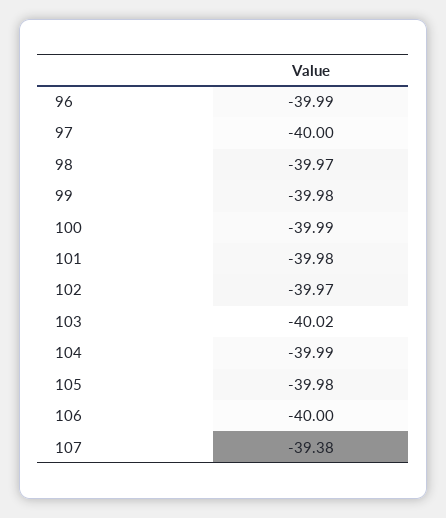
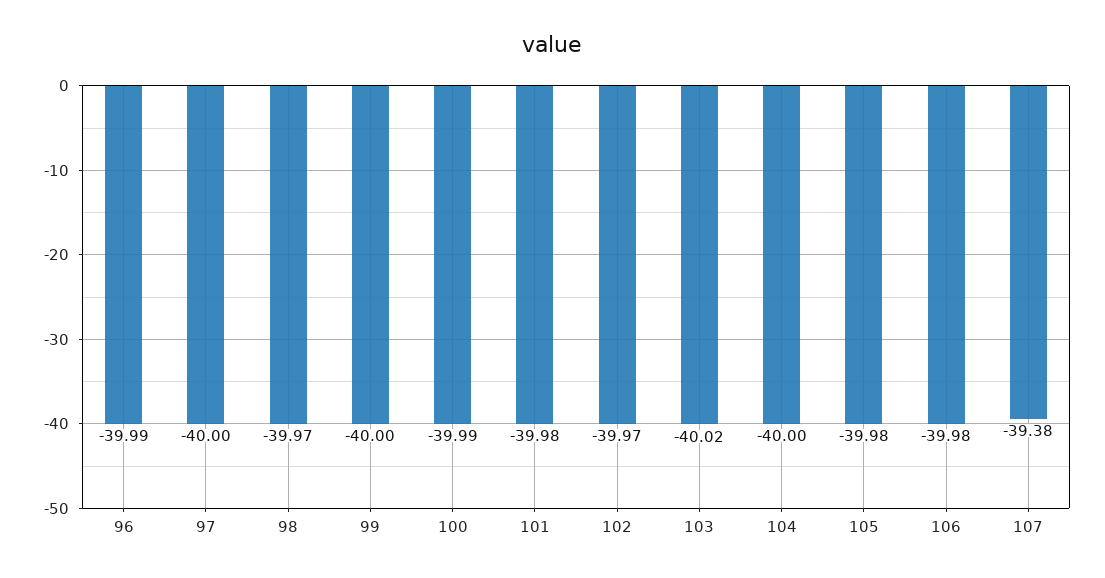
  {
    "96": -39.99,
    "97": -40,
    "98": -39.97,
-   "99": -39.98,
+   "99": -40,
    "100": -39.99,
    "101": -39.98,
    "102": -39.97,
    "103": -40.02,
-   "104": -39.99,
+   "104": -40,
    "105": -39.98,
-   "106": -40,
+   "106": -39.98,
    "107": -39.38
  }

